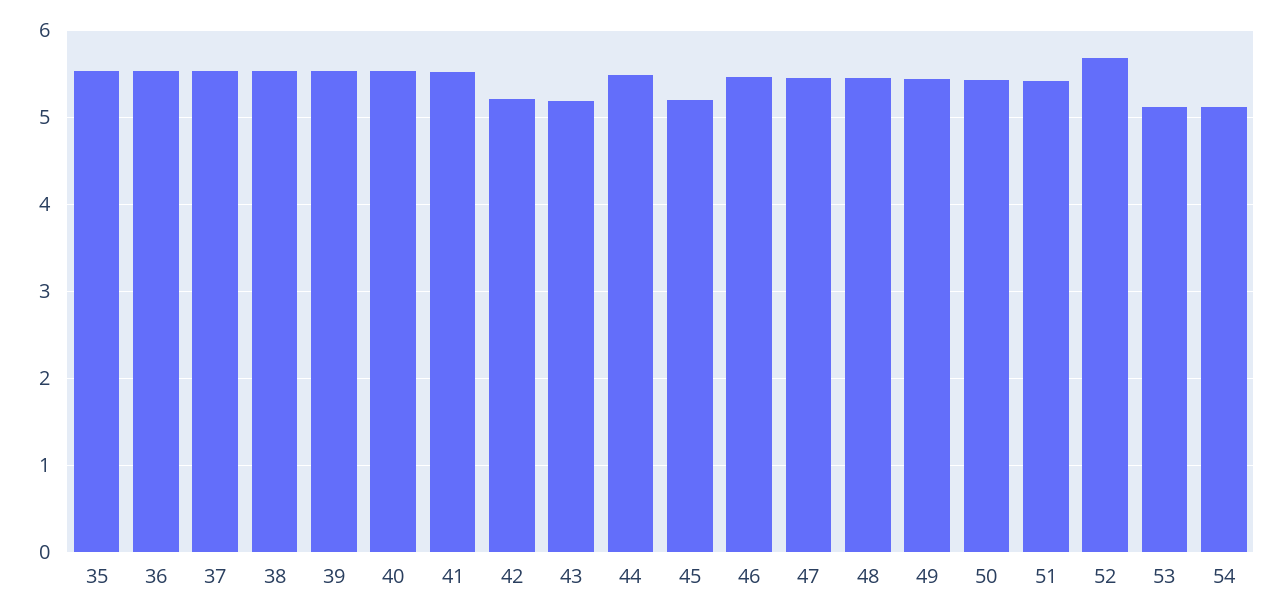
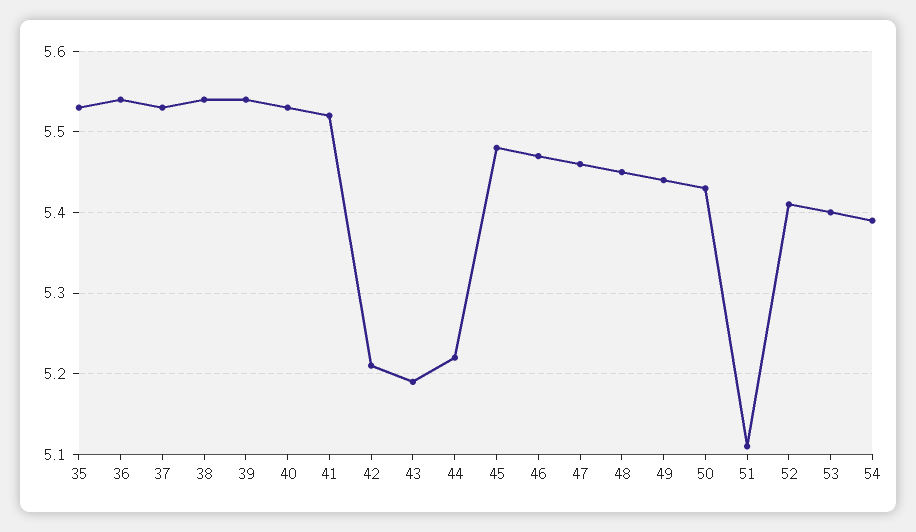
  {
    "35": 5.53,
    "36": 5.54,
    "37": 5.53,
    "38": 5.54,
    "39": 5.54,
    "40": 5.53,
    "41": 5.52,
    "42": 5.21,
    "43": 5.19,
-   "44": 5.5,
+   "44": 5.22,
-   "45": 5.2,
+   "45": 5.48,
    "46": 5.47,
    "47": 5.46,
    "48": 5.45,
    "49": 5.44,
    "50": 5.43,
-   "51": 5.4,
+   "51": 5.11,
-   "52": 5.7,
+   "52": 5.41,
-   "53": 5.1,
+   "53": 5.4,
-   "54": 5.1
+   "54": 5.39
  }

